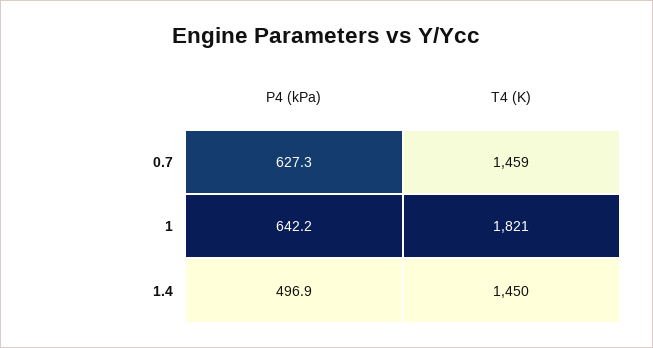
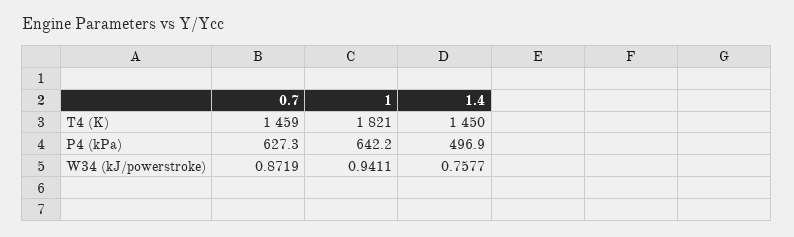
  {
    "P4 (kPa)": {
      "0.7": 627.3,
      "1": 642.2,
      "1.4": 496.9
    },
    "T4 (K)": {
      "0.7": 1459,
      "1": 1821,
      "1.4": 1450
-   }
+   },
+   "W34 (kJ/powerstroke)": {
+     "0.7": 0.8719,
+     "1": 0.9411,
+     "1.4": 0.7577
+   }
  }

